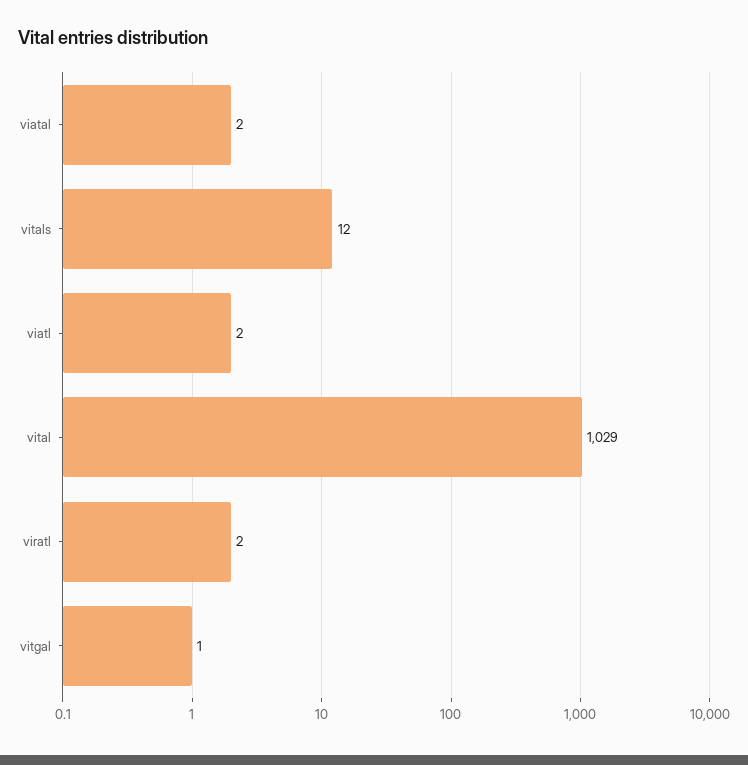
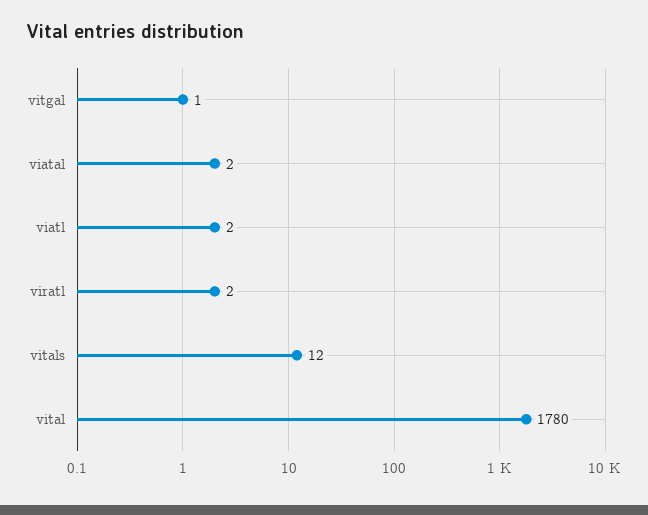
  {
    "viatal": 2,
    "vitals": 12,
    "viatl": 2,
-   "vital": 1029,
+   "vital": 1780,
    "viratl": 2,
    "vitgal": 1
  }

